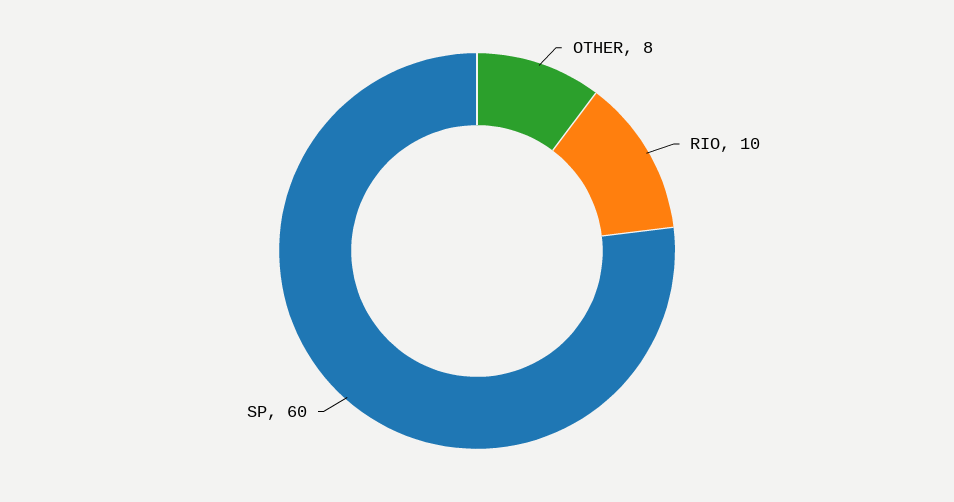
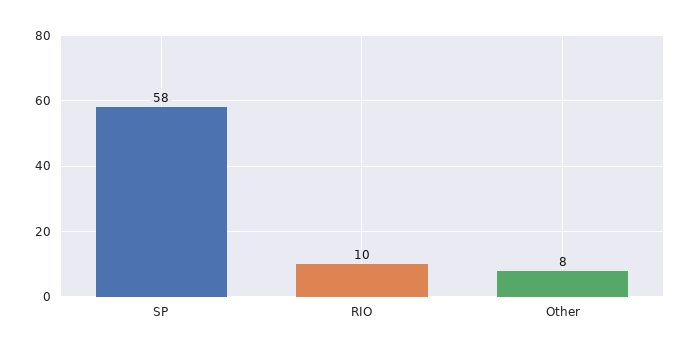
  {
    "OTHER": 8,
    "RIO": 10,
-   "SP": 60
+   "SP": 58
  }

